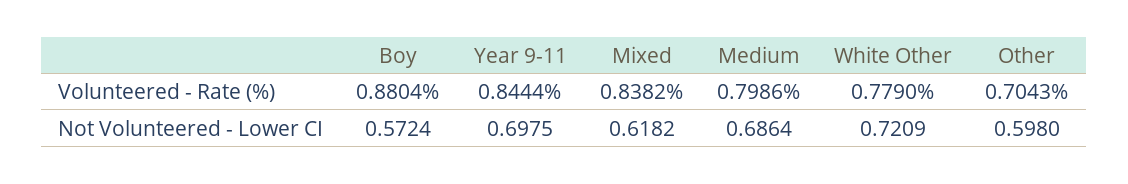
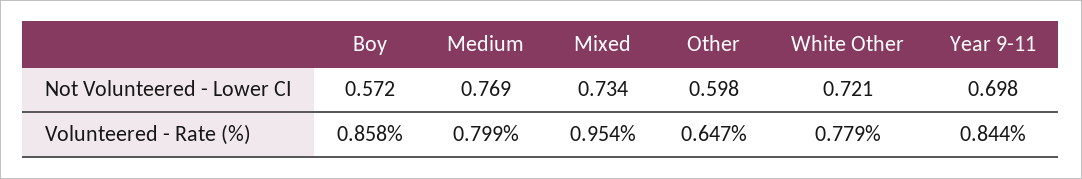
  {
    "Boy": {
-     "Volunteered - Rate (%)": 0.8804,
+     "Volunteered - Rate (%)": 0.858,
      "Not Volunteered - Lower CI": 0.5724
    },
    "Year 9-11": {
      "Volunteered - Rate (%)": 0.8444,
      "Not Volunteered - Lower CI": 0.6975
    },
    "Mixed": {
-     "Volunteered - Rate (%)": 0.8382,
+     "Volunteered - Rate (%)": 0.954,
-     "Not Volunteered - Lower CI": 0.6182
+     "Not Volunteered - Lower CI": 0.734
    },
    "Medium": {
      "Volunteered - Rate (%)": 0.7986,
-     "Not Volunteered - Lower CI": 0.6864
+     "Not Volunteered - Lower CI": 0.769
    },
    "White Other": {
      "Volunteered - Rate (%)": 0.779,
      "Not Volunteered - Lower CI": 0.7209
    },
    "Other": {
-     "Volunteered - Rate (%)": 0.7043,
+     "Volunteered - Rate (%)": 0.647,
      "Not Volunteered - Lower CI": 0.598
    }
  }

